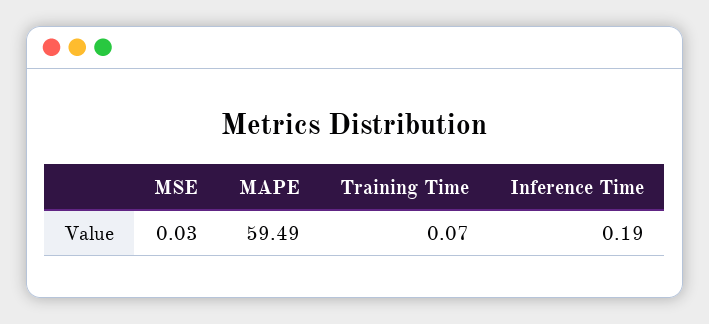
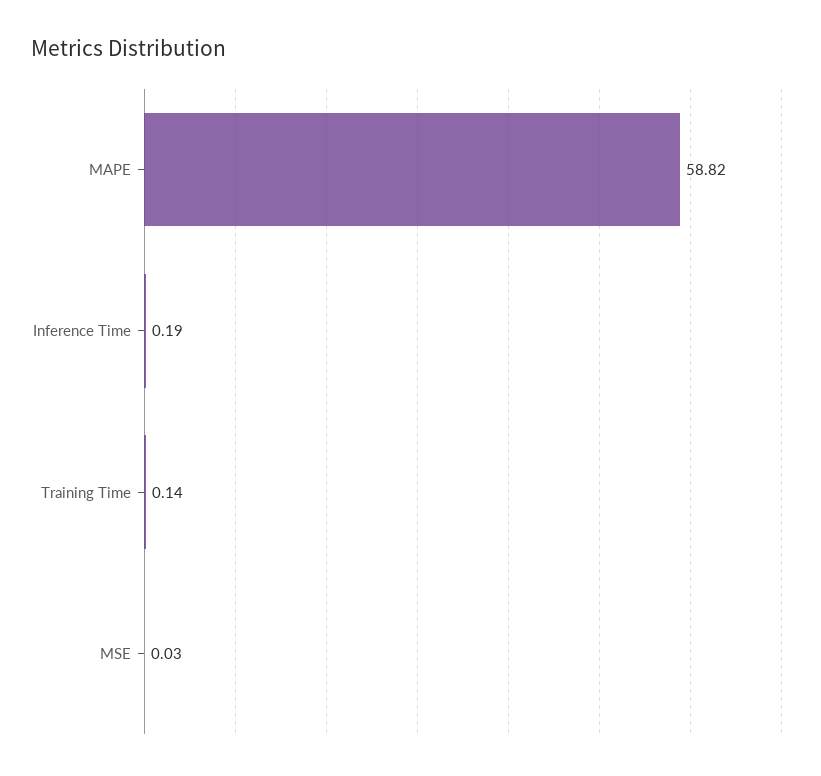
  {
    "MSE": 0.03,
-   "MAPE": 59.49,
+   "MAPE": 58.82,
-   "Training Time": 0.07,
+   "Training Time": 0.14,
    "Inference Time": 0.19
  }

